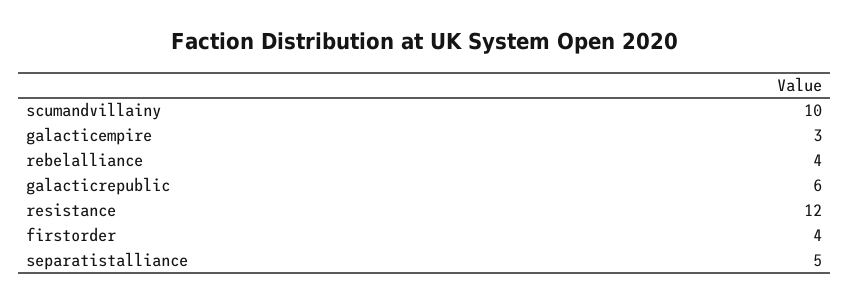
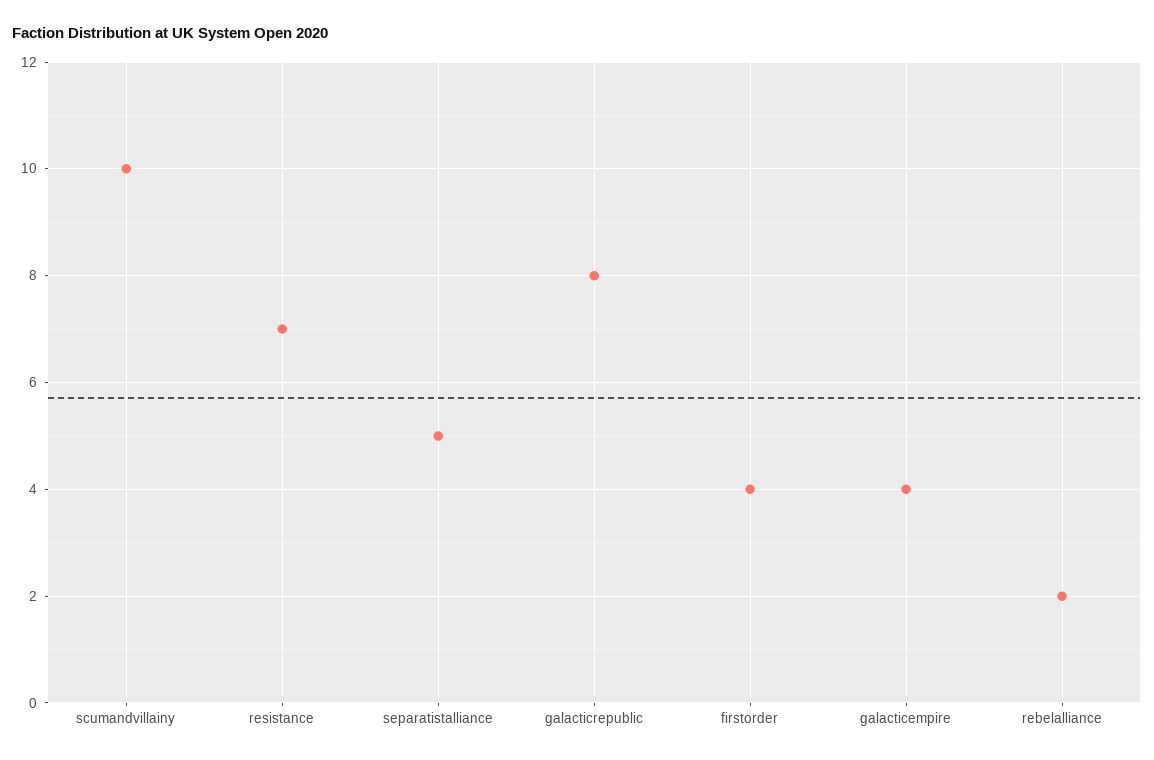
  {
    "scumandvillainy": 10,
-   "galacticempire": 3,
+   "galacticempire": 4,
-   "rebelalliance": 4,
+   "rebelalliance": 2,
-   "galacticrepublic": 6,
+   "galacticrepublic": 8,
-   "resistance": 12,
+   "resistance": 7,
    "firstorder": 4,
    "separatistalliance": 5
  }

